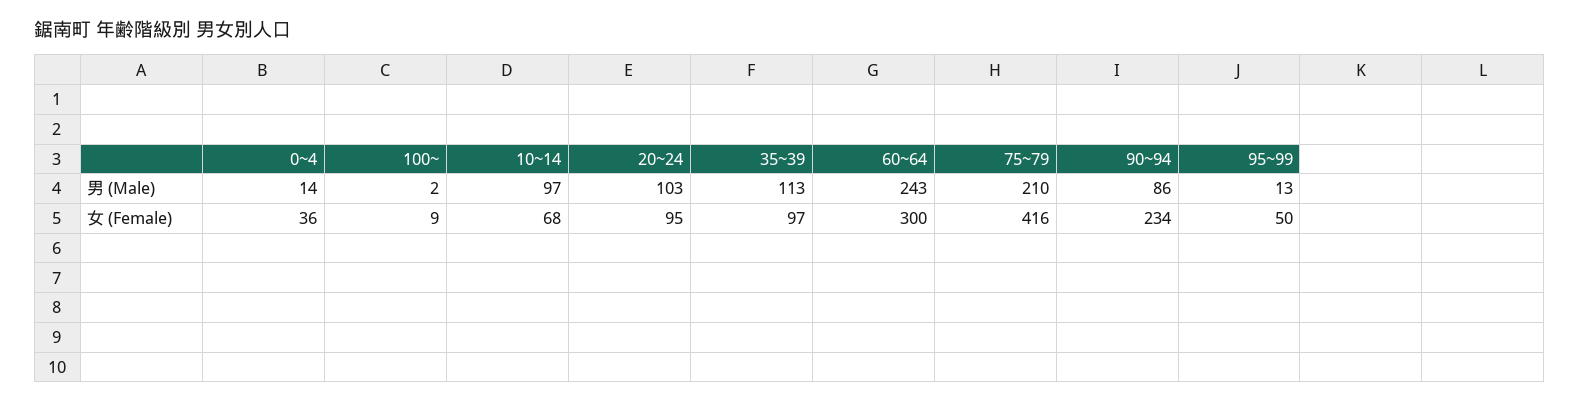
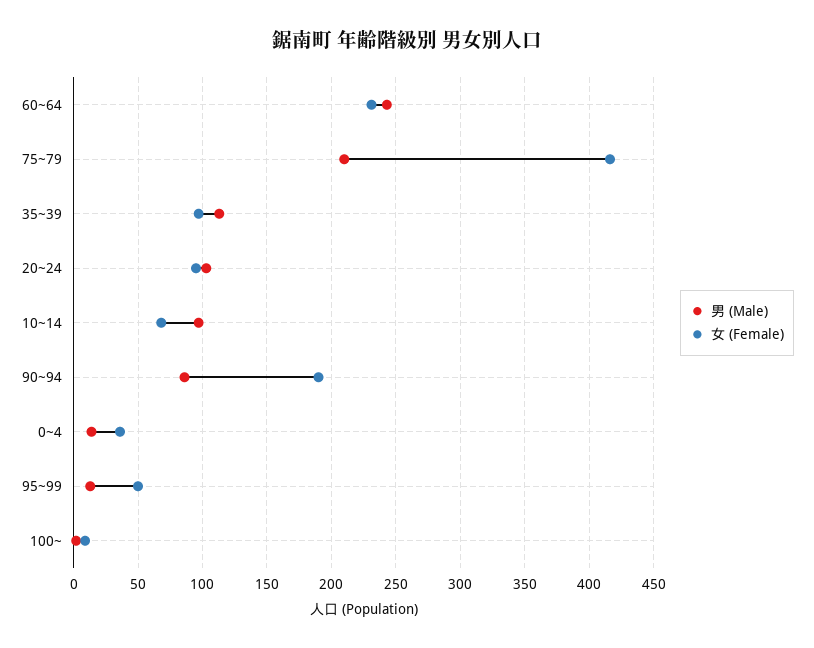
  {
    "男 (Male)": {
      "0~4": 14,
      "100~": 2,
      "10~14": 97,
      "20~24": 103,
      "35~39": 113,
      "60~64": 243,
      "75~79": 210,
      "90~94": 86,
      "95~99": 13
    },
    "女 (Female)": {
      "0~4": 36,
      "100~": 9,
      "10~14": 68,
      "20~24": 95,
      "35~39": 97,
-     "60~64": 300,
+     "60~64": 230,
      "75~79": 416,
-     "90~94": 234,
+     "90~94": 190,
      "95~99": 50
    }
  }

